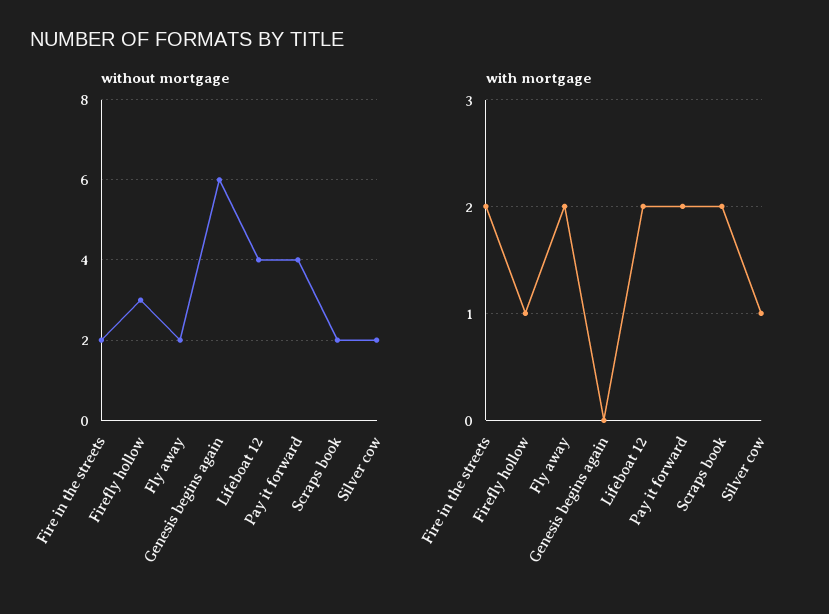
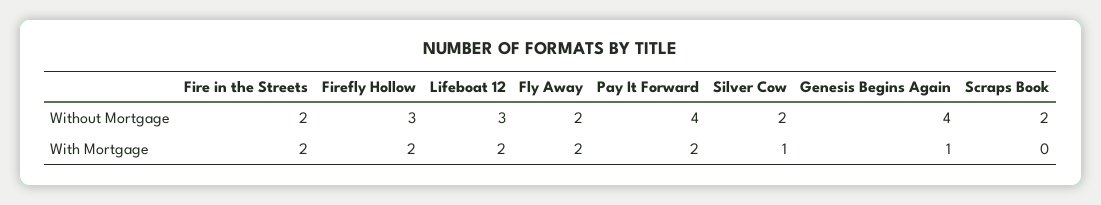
  {
    "without mortgage": {
      "Fire in the streets": 2,
      "Firefly hollow": 3,
      "Fly away": 2,
-     "Genesis begins again": 6,
+     "Genesis begins again": 4,
-     "Lifeboat 12": 4,
+     "Lifeboat 12": 3,
      "Pay it forward": 4,
      "Scraps book": 2,
      "Silver cow": 2
    },
    "with mortgage": {
      "Fire in the streets": 2,
-     "Firefly hollow": 1,
+     "Firefly hollow": 2,
      "Fly away": 2,
-     "Genesis begins again": 0,
+     "Genesis begins again": 1,
      "Lifeboat 12": 2,
      "Pay it forward": 2,
-     "Scraps book": 2,
+     "Scraps book": 0,
      "Silver cow": 1
    }
  }

